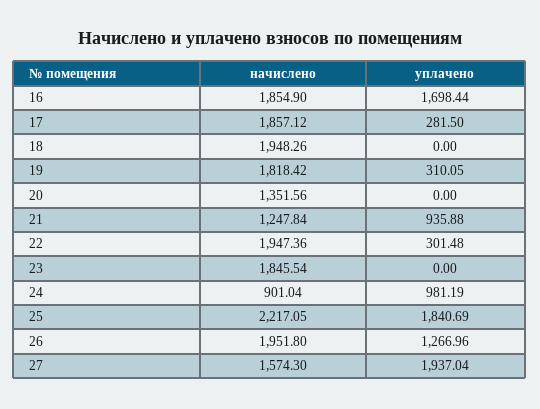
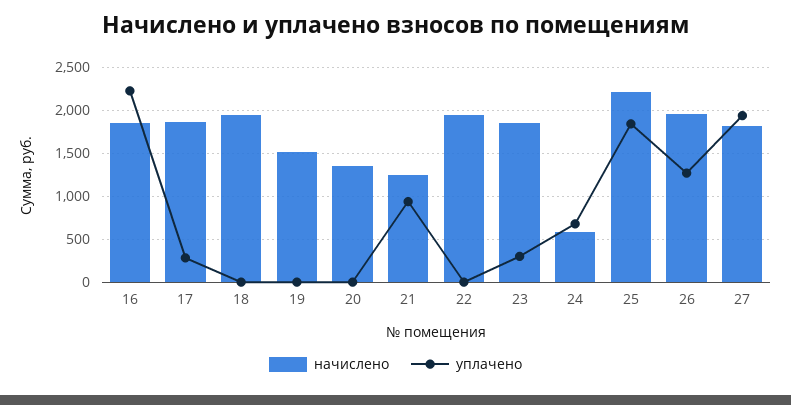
  {
    "начислено": {
      "16": 1854.9,
      "17": 1857.12,
      "18": 1948.26,
-     "19": 1818.42,
+     "19": 1500,
      "20": 1351.56,
      "21": 1247.84,
      "22": 1947.36,
      "23": 1845.54,
-     "24": 901.04,
+     "24": 600,
      "25": 2217.05,
      "26": 1951.8,
-     "27": 1574.3
+     "27": 1800
    },
    "уплачено": {
-     "16": 1698.44,
+     "16": 2200,
      "17": 281.5,
      "18": 0,
-     "19": 310.05,
+     "19": 0,
      "20": 0,
      "21": 935.88,
-     "22": 301.48,
+     "22": 0,
-     "23": 0,
+     "23": 300,
-     "24": 981.19,
+     "24": 700,
      "25": 1840.69,
      "26": 1266.96,
      "27": 1937.04
    }
  }

